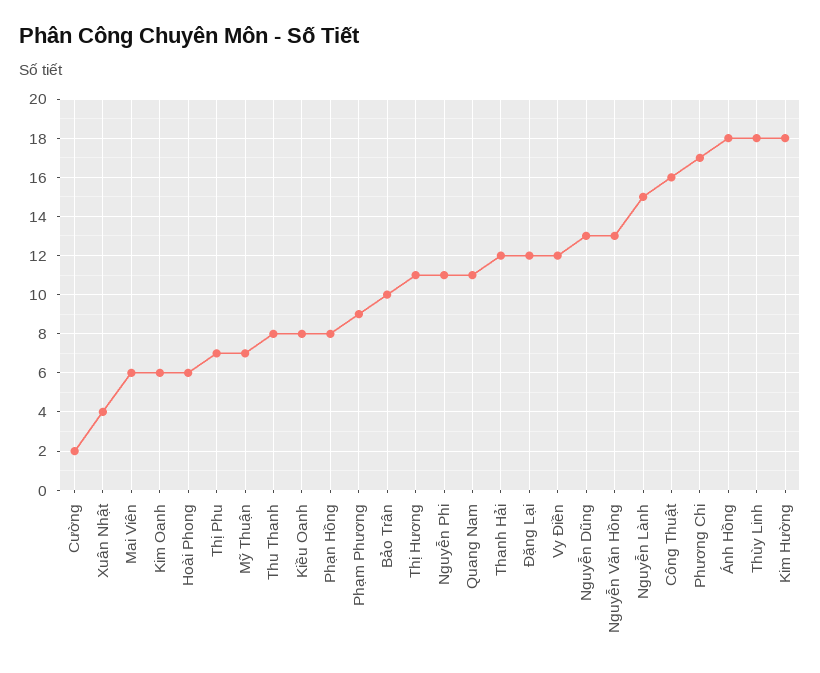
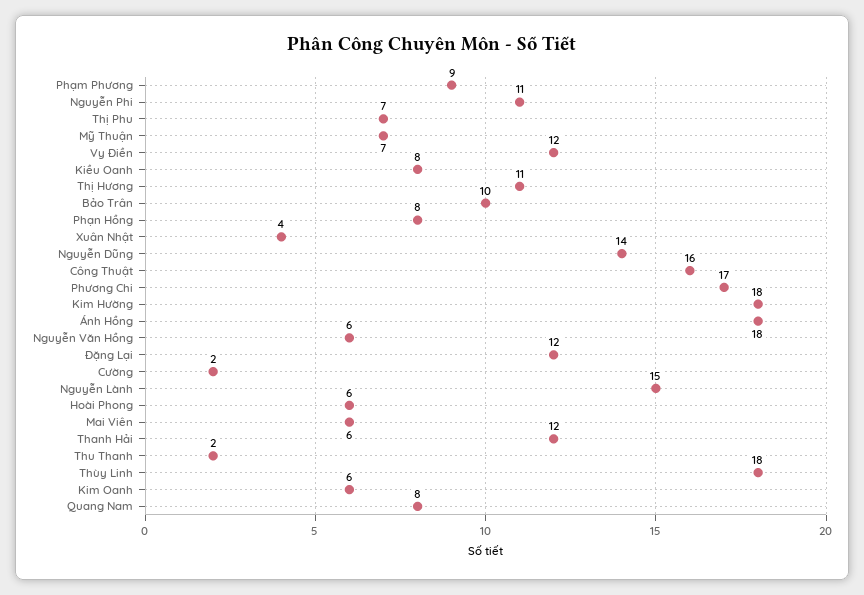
  {
    "Cường": 2,
    "Xuân Nhật": 4,
    "Mai Viên": 6,
    "Kim Oanh": 6,
    "Hoài Phong": 6,
    "Thị Phu": 7,
    "Mỹ Thuận": 7,
-   "Thu Thanh": 8,
+   "Thu Thanh": 2,
    "Kiều Oanh": 8,
    "Phạn Hồng": 8,
    "Phạm Phương": 9,
    "Bảo Trân": 10,
    "Thị Hương": 11,
    "Nguyễn Phi": 11,
-   "Quang Nam": 11,
+   "Quang Nam": 8,
    "Thanh Hải": 12,
    "Đặng Lại": 12,
    "Vy Điền": 12,
-   "Nguyễn Dũng": 13,
+   "Nguyễn Dũng": 14,
-   "Nguyễn Văn Hồng": 13,
+   "Nguyễn Văn Hồng": 6,
    "Nguyễn Lành": 15,
    "Công Thuật": 16,
    "Phương Chi": 17,
    "Ánh Hồng": 18,
    "Thùy Linh": 18,
    "Kim Hường": 18
  }

